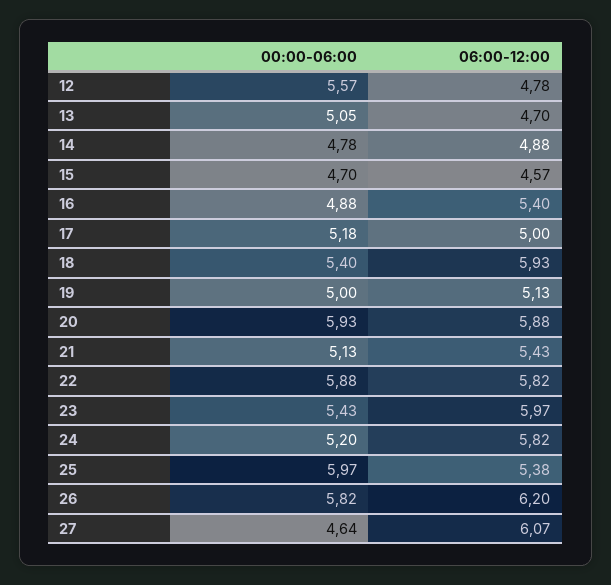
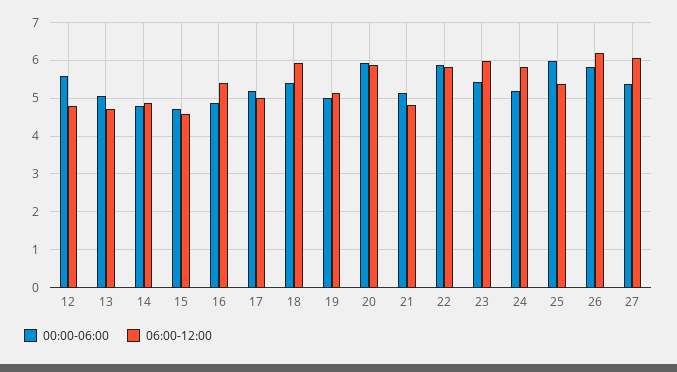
  {
    "00:00-06:00": {
      "12": 5.57,
      "13": 5.05,
      "14": 4.78,
      "15": 4.7,
      "16": 4.88,
      "17": 5.18,
      "18": 5.4,
      "19": 5,
      "20": 5.93,
      "21": 5.13,
      "22": 5.88,
      "23": 5.43,
      "24": 5.2,
      "25": 5.97,
      "26": 5.82,
-     "27": 4.64
+     "27": 5.4
    },
    "06:00-12:00": {
      "12": 4.78,
      "13": 4.7,
      "14": 4.88,
      "15": 4.57,
      "16": 5.4,
      "17": 5,
      "18": 5.93,
      "19": 5.13,
      "20": 5.88,
-     "21": 5.43,
+     "21": 4.8,
      "22": 5.82,
      "23": 5.97,
      "24": 5.82,
      "25": 5.38,
      "26": 6.2,
      "27": 6.07
    }
  }

